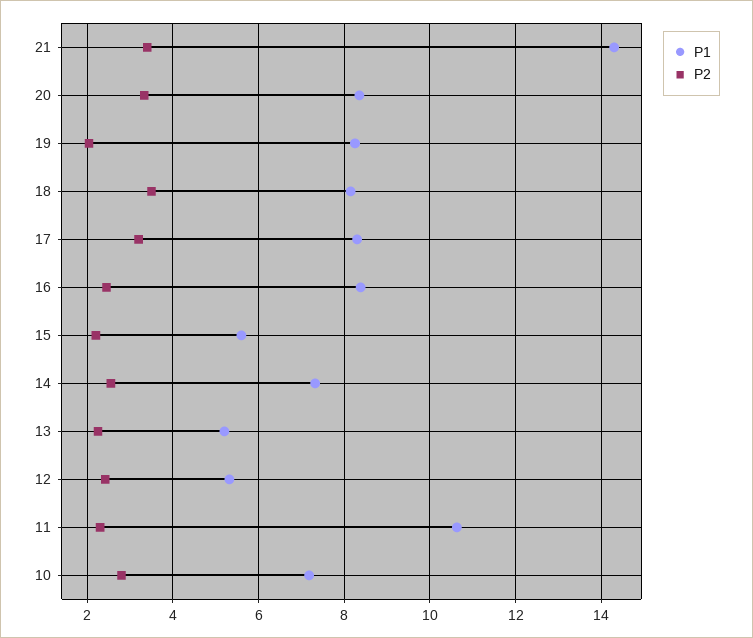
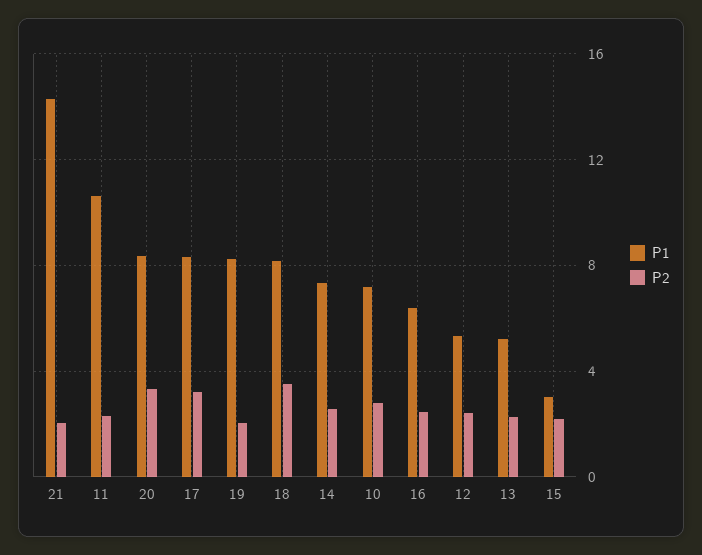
  {
    "P1": {
      "21": 14.4,
      "20": 8.4,
      "19": 8.2,
      "18": 8.2,
      "17": 8.4,
-     "16": 8.4,
+     "16": 6.5,
-     "15": 5.6,
+     "15": 3,
      "14": 7.4,
      "13": 5.2,
      "12": 5.4,
      "11": 10.6,
      "10": 7.2
    },
    "P2": {
-     "21": 3.4,
+     "21": 2,
      "20": 3.4,
      "19": 2,
      "18": 3.6,
      "17": 3.2,
      "16": 2.4,
      "15": 2.2,
      "14": 2.6,
      "13": 2.2,
      "12": 2.4,
      "11": 2.4,
      "10": 2.8
    }
  }

